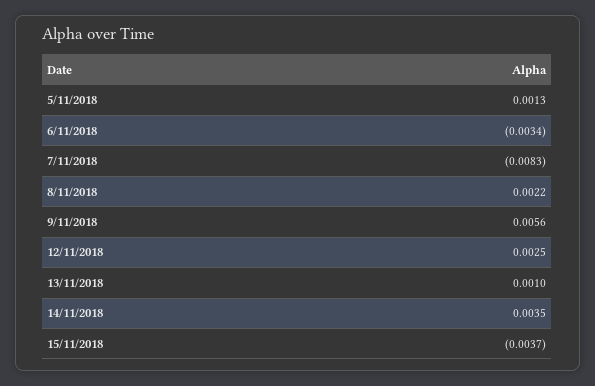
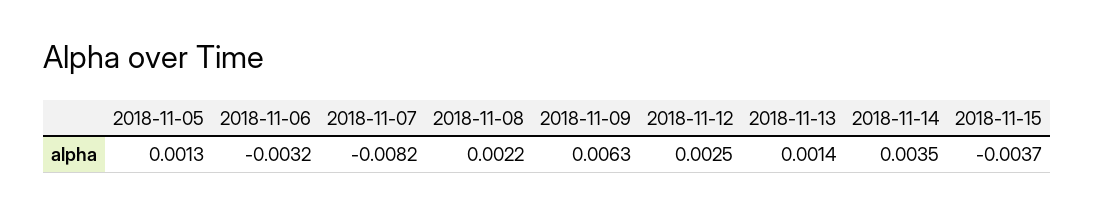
  {
    "5/11/2018": 0.0013,
-   "6/11/2018": -0.0034,
+   "6/11/2018": -0.0032,
-   "7/11/2018": -0.0083,
+   "7/11/2018": -0.0082,
    "8/11/2018": 0.0022,
-   "9/11/2018": 0.0056,
+   "9/11/2018": 0.0063,
    "12/11/2018": 0.0025,
-   "13/11/2018": 0.001,
+   "13/11/2018": 0.0014,
    "14/11/2018": 0.0035,
    "15/11/2018": -0.0037
  }

